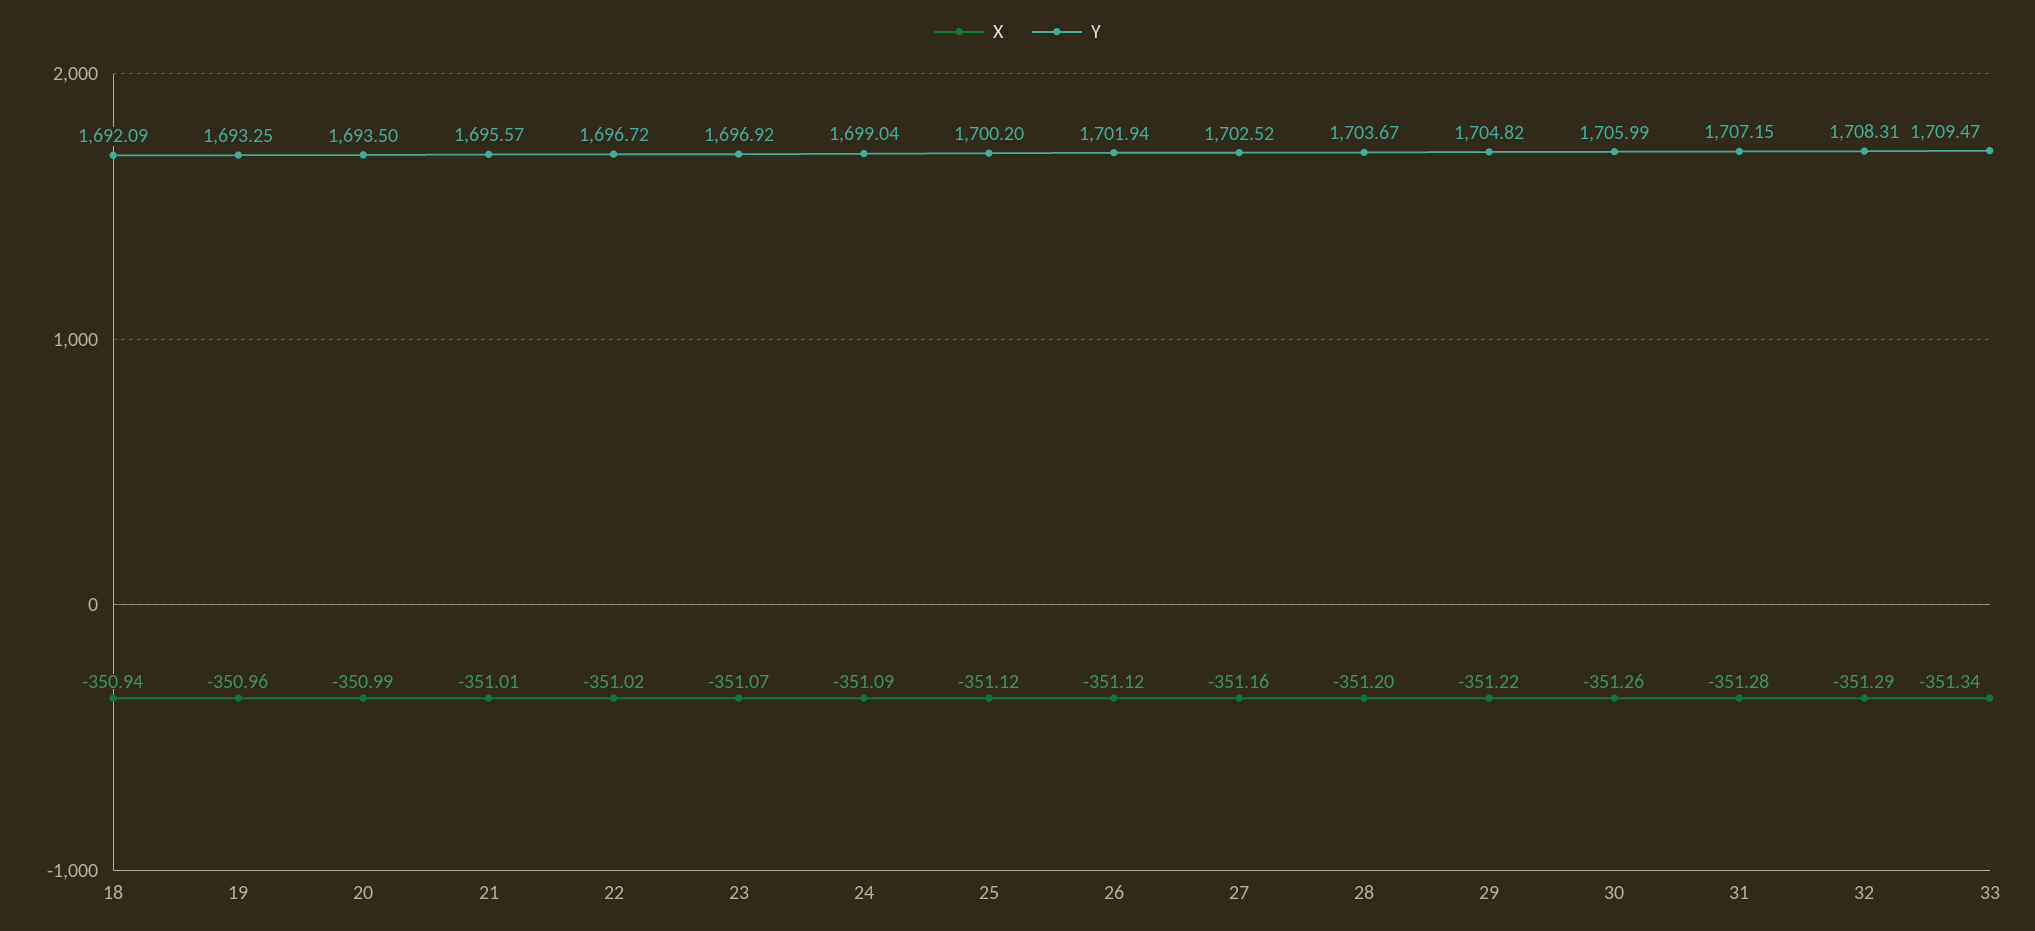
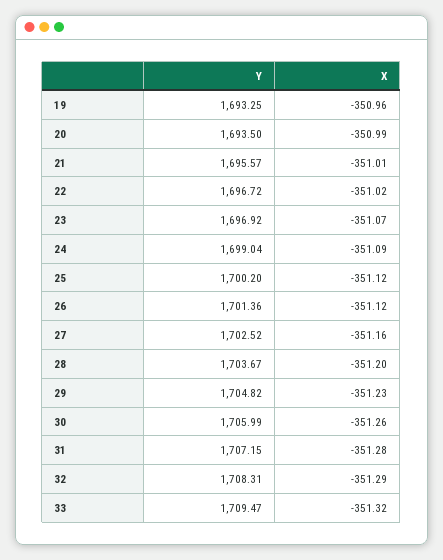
  {
    "X": {
-     "18": -350.94,
      "19": -350.96,
      "20": -350.99,
      "21": -351.01,
      "22": -351.02,
      "23": -351.07,
      "24": -351.09,
      "25": -351.12,
      "26": -351.12,
      "27": -351.16,
      "28": -351.2,
-     "29": -351.22,
+     "29": -351.23,
      "30": -351.26,
      "31": -351.28,
      "32": -351.29,
-     "33": -351.34
+     "33": -351.32
    },
    "Y": {
-     "18": 1692.09,
      "19": 1693.25,
      "20": 1693.5,
      "21": 1695.57,
      "22": 1696.72,
      "23": 1696.92,
      "24": 1699.04,
      "25": 1700.2,
-     "26": 1701.94,
+     "26": 1701.36,
      "27": 1702.52,
      "28": 1703.67,
      "29": 1704.82,
      "30": 1705.99,
      "31": 1707.15,
      "32": 1708.31,
      "33": 1709.47
    }
  }

